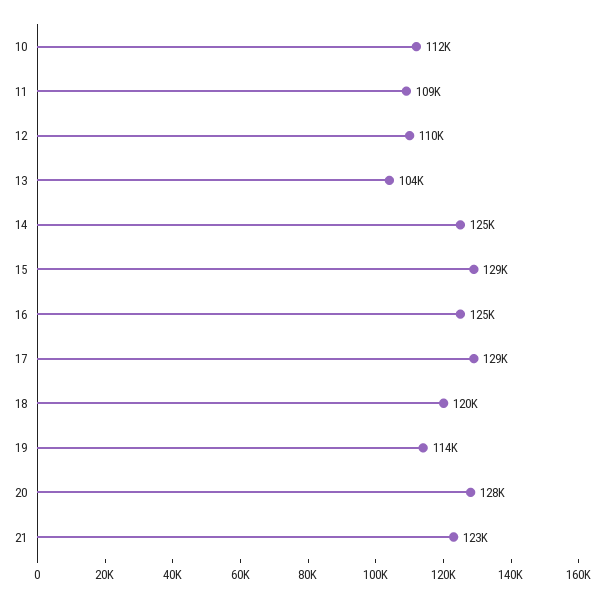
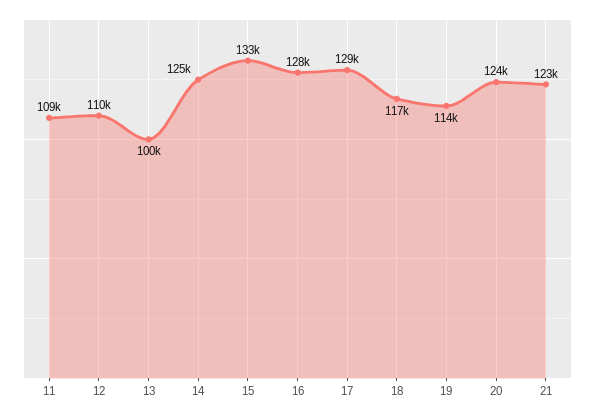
  {
-   "10": 112000,
    "11": 109000,
    "12": 110000,
-   "13": 104000,
+   "13": 100000,
    "14": 125000,
-   "15": 129000,
+   "15": 133000,
-   "16": 125000,
+   "16": 128000,
    "17": 129000,
-   "18": 120000,
+   "18": 117000,
    "19": 114000,
-   "20": 128000,
+   "20": 124000,
    "21": 123000
  }

